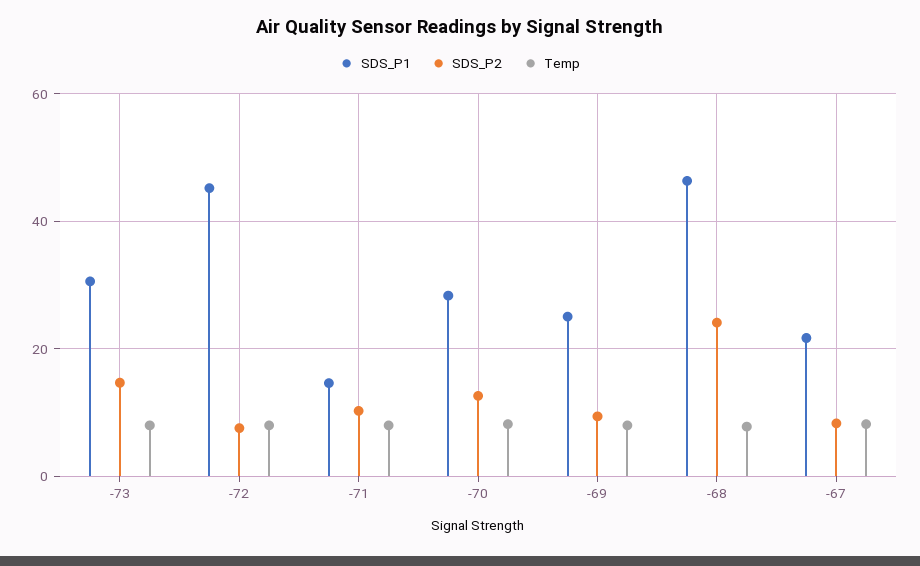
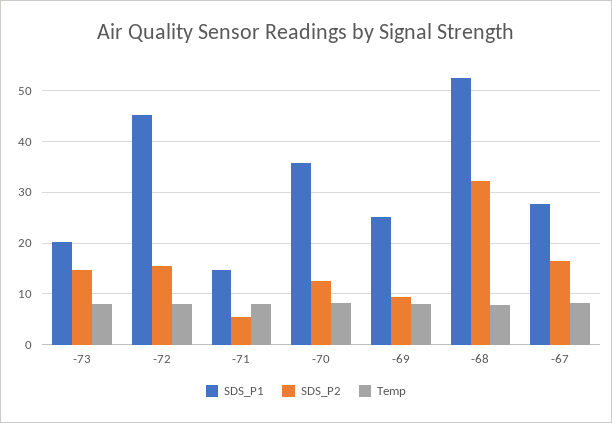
  {
    "SDS_P1": {
-     "-73": 30,
+     "-73": 20,
      "-72": 46,
      "-71": 14,
-     "-70": 28,
+     "-70": 36,
      "-69": 26,
-     "-68": 46,
+     "-68": 52,
-     "-67": 22
+     "-67": 28
    },
    "SDS_P2": {
      "-73": 14,
-     "-72": 8,
+     "-72": 16,
-     "-71": 10,
+     "-71": 6,
      "-70": 12,
      "-69": 10,
-     "-68": 24,
+     "-68": 32,
-     "-67": 8
+     "-67": 16
    },
    "Temp": {
      "-73": 8,
      "-72": 8,
      "-71": 8,
      "-70": 8,
      "-69": 8,
      "-68": 8,
      "-67": 8
    }
  }

